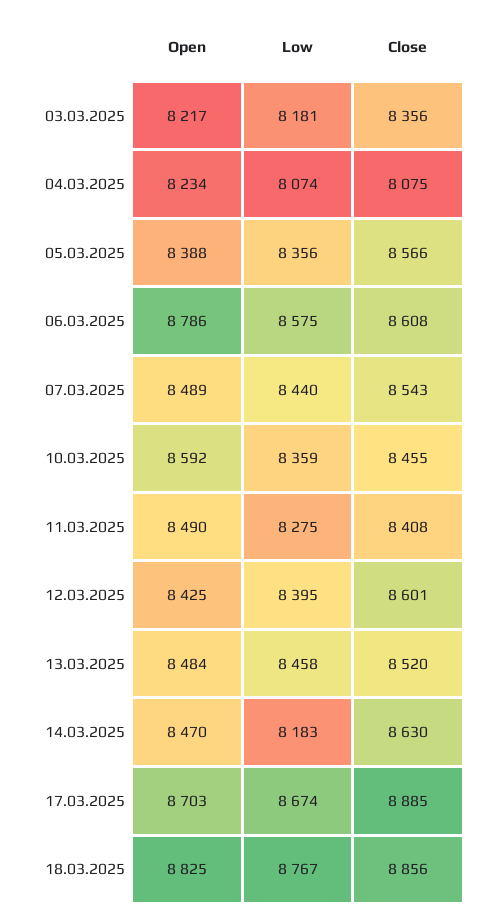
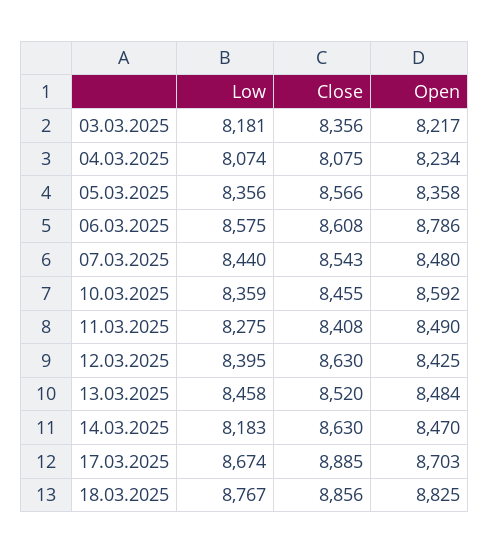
  {
    "Open": {
      "03.03.2025": 8217,
      "04.03.2025": 8234,
-     "05.03.2025": 8388,
+     "05.03.2025": 8358,
      "06.03.2025": 8786,
-     "07.03.2025": 8489,
+     "07.03.2025": 8480,
      "10.03.2025": 8592,
      "11.03.2025": 8490,
      "12.03.2025": 8425,
      "13.03.2025": 8484,
      "14.03.2025": 8470,
      "17.03.2025": 8703,
      "18.03.2025": 8825
    },
    "Low": {
      "03.03.2025": 8181,
      "04.03.2025": 8074,
      "05.03.2025": 8356,
      "06.03.2025": 8575,
      "07.03.2025": 8440,
      "10.03.2025": 8359,
      "11.03.2025": 8275,
      "12.03.2025": 8395,
      "13.03.2025": 8458,
      "14.03.2025": 8183,
      "17.03.2025": 8674,
      "18.03.2025": 8767
    },
    "Close": {
      "03.03.2025": 8356,
      "04.03.2025": 8075,
      "05.03.2025": 8566,
      "06.03.2025": 8608,
      "07.03.2025": 8543,
      "10.03.2025": 8455,
      "11.03.2025": 8408,
-     "12.03.2025": 8601,
+     "12.03.2025": 8630,
      "13.03.2025": 8520,
      "14.03.2025": 8630,
      "17.03.2025": 8885,
      "18.03.2025": 8856
    }
  }

